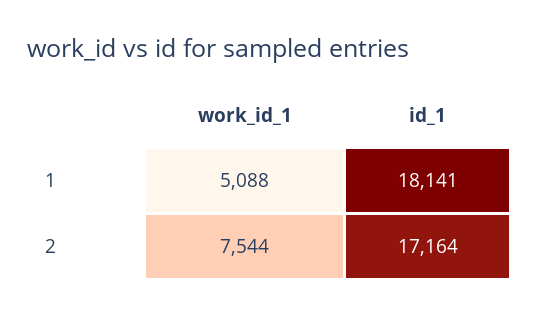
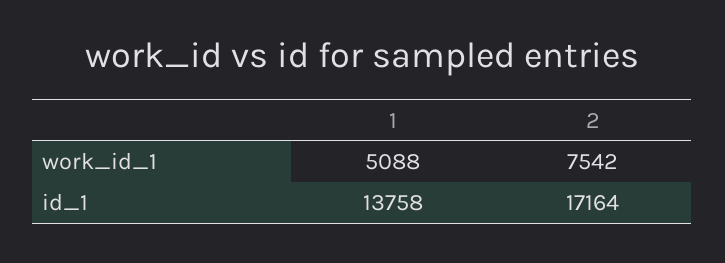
  {
    "work_id_1": {
      "1": 5088,
-     "2": 7544
+     "2": 7542
    },
    "id_1": {
-     "1": 18141,
+     "1": 13758,
      "2": 17164
    }
  }

